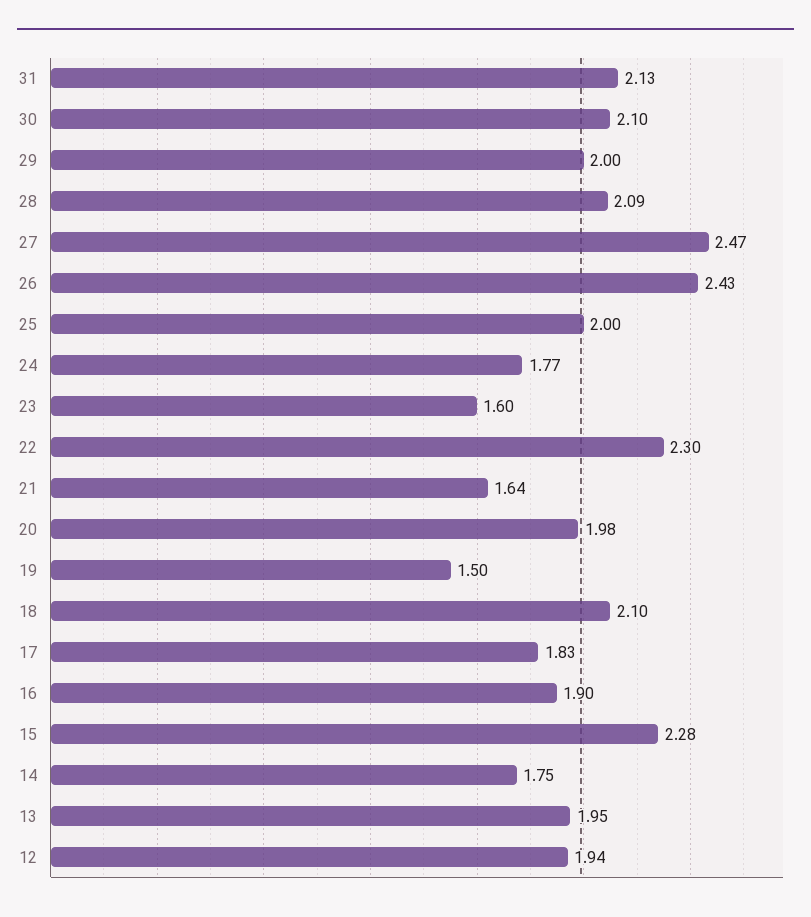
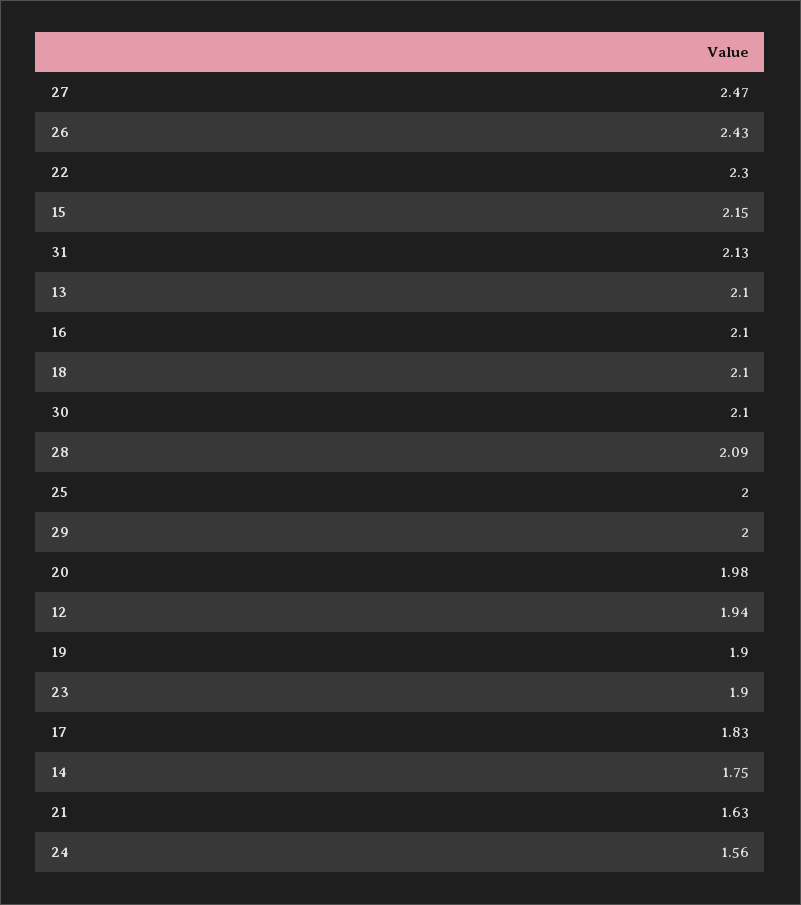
  {
    "31": 2.13,
    "30": 2.1,
    "29": 2,
    "28": 2.09,
    "27": 2.47,
    "26": 2.43,
    "25": 2,
-   "24": 1.77,
+   "24": 1.56,
-   "23": 1.6,
+   "23": 1.9,
    "22": 2.3,
-   "21": 1.64,
+   "21": 1.63,
    "20": 1.98,
-   "19": 1.5,
+   "19": 1.9,
    "18": 2.1,
    "17": 1.83,
-   "16": 1.9,
+   "16": 2.1,
-   "15": 2.28,
+   "15": 2.15,
    "14": 1.75,
-   "13": 1.95,
+   "13": 2.1,
    "12": 1.94
  }

